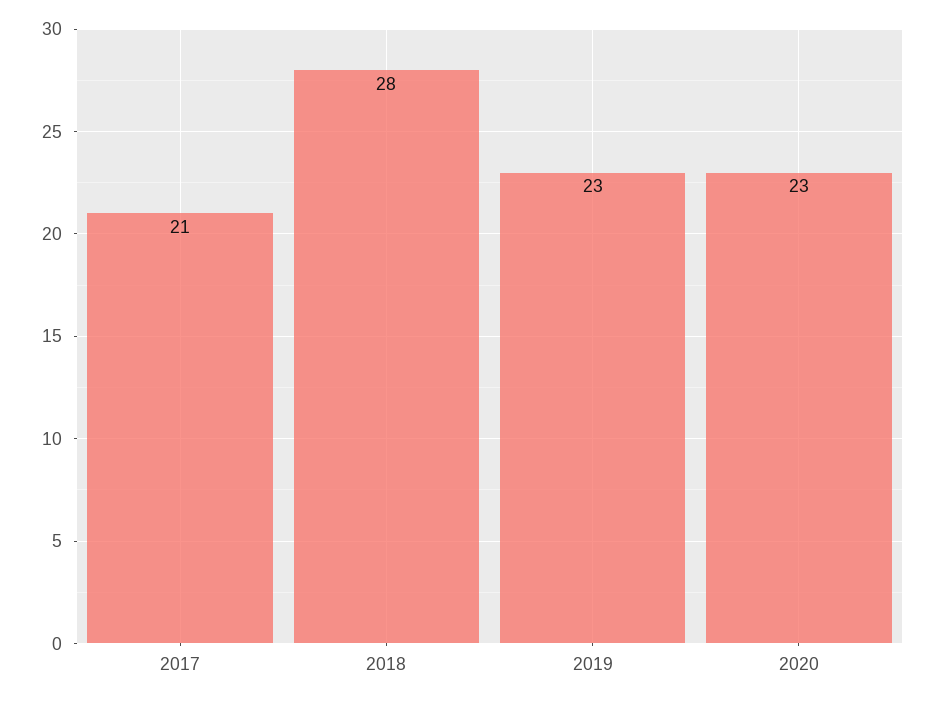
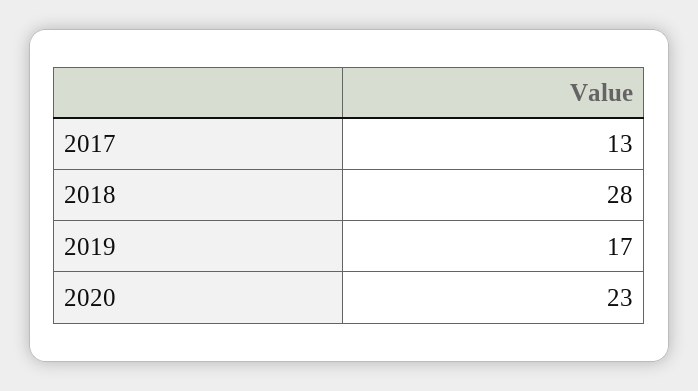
  {
-   "2017": 21,
+   "2017": 13,
    "2018": 28,
-   "2019": 23,
+   "2019": 17,
    "2020": 23
  }

